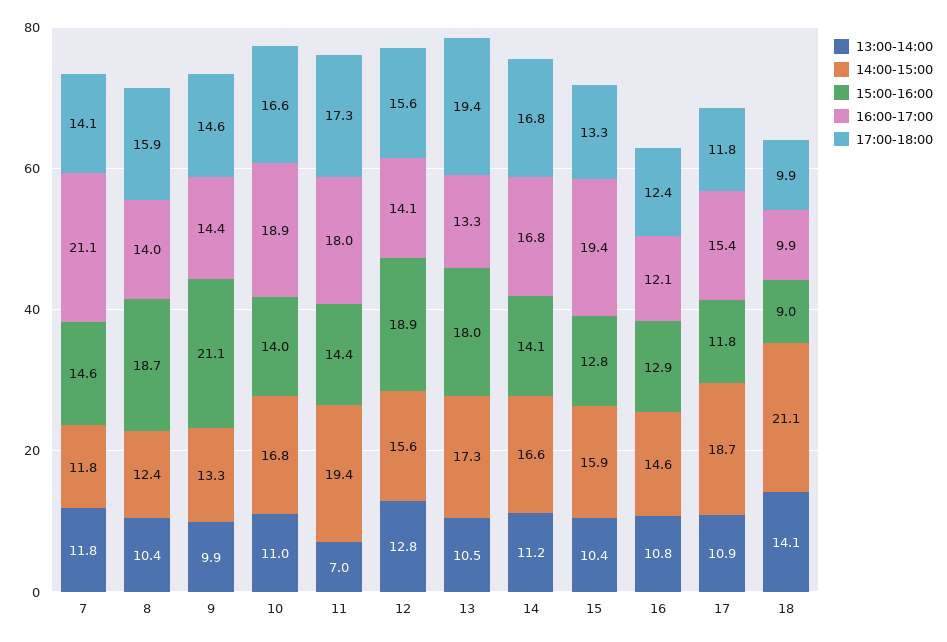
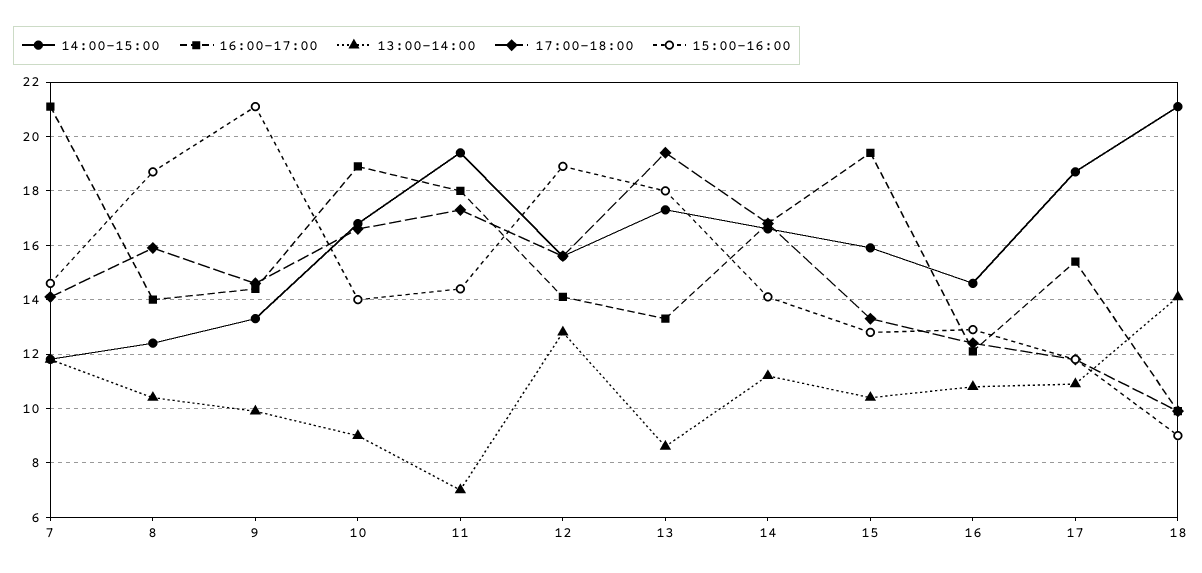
  {
    "13:00-14:00": {
      "7": 11.8,
      "8": 10.4,
      "9": 9.9,
-     "10": 11,
+     "10": 9,
      "11": 7,
      "12": 12.8,
-     "13": 10.5,
+     "13": 8.5,
      "14": 11.2,
      "15": 10.4,
      "16": 10.8,
      "17": 10.9,
      "18": 14.1
    },
    "14:00-15:00": {
      "7": 11.8,
      "8": 12.4,
      "9": 13.3,
      "10": 16.8,
      "11": 19.4,
      "12": 15.6,
      "13": 17.3,
      "14": 16.6,
      "15": 15.9,
      "16": 14.6,
      "17": 18.7,
      "18": 21.1
    },
    "15:00-16:00": {
      "7": 14.6,
      "8": 18.7,
      "9": 21.1,
      "10": 14,
      "11": 14.4,
      "12": 18.9,
      "13": 18,
      "14": 14.1,
      "15": 12.8,
      "16": 12.9,
      "17": 11.8,
      "18": 9
    },
    "16:00-17:00": {
      "7": 21.1,
      "8": 14,
      "9": 14.4,
      "10": 18.9,
      "11": 18,
      "12": 14.1,
      "13": 13.3,
      "14": 16.8,
      "15": 19.4,
      "16": 12.1,
      "17": 15.4,
      "18": 9.9
    },
    "17:00-18:00": {
      "7": 14.1,
      "8": 15.9,
      "9": 14.6,
      "10": 16.6,
      "11": 17.3,
      "12": 15.6,
      "13": 19.4,
      "14": 16.8,
      "15": 13.3,
      "16": 12.4,
      "17": 11.8,
      "18": 9.9
    }
  }

